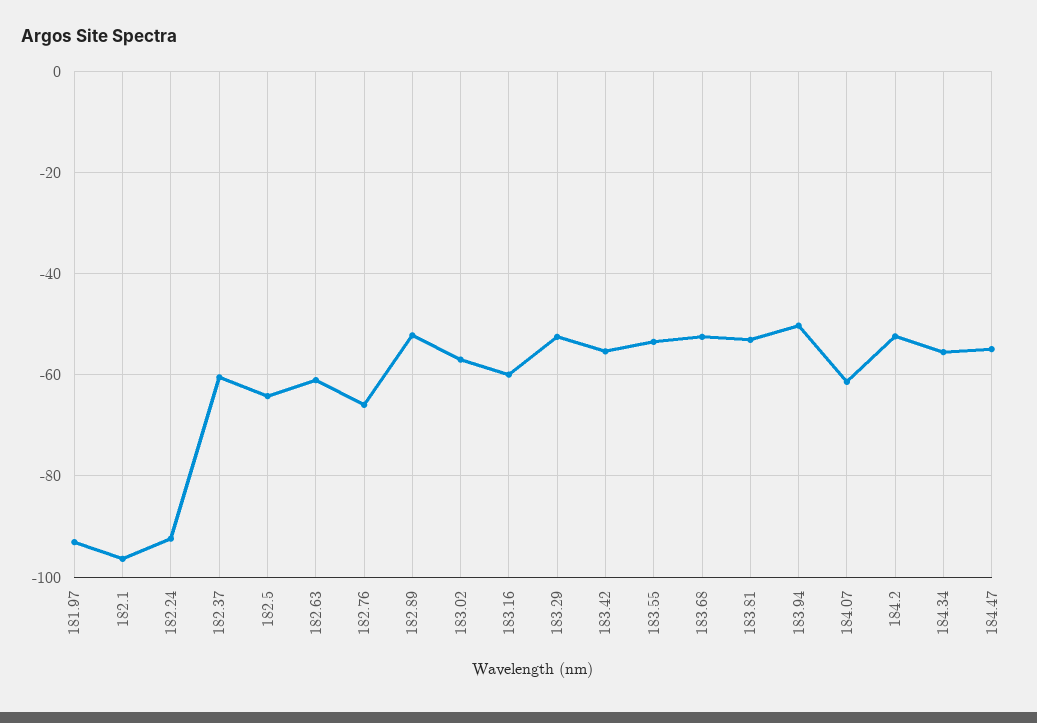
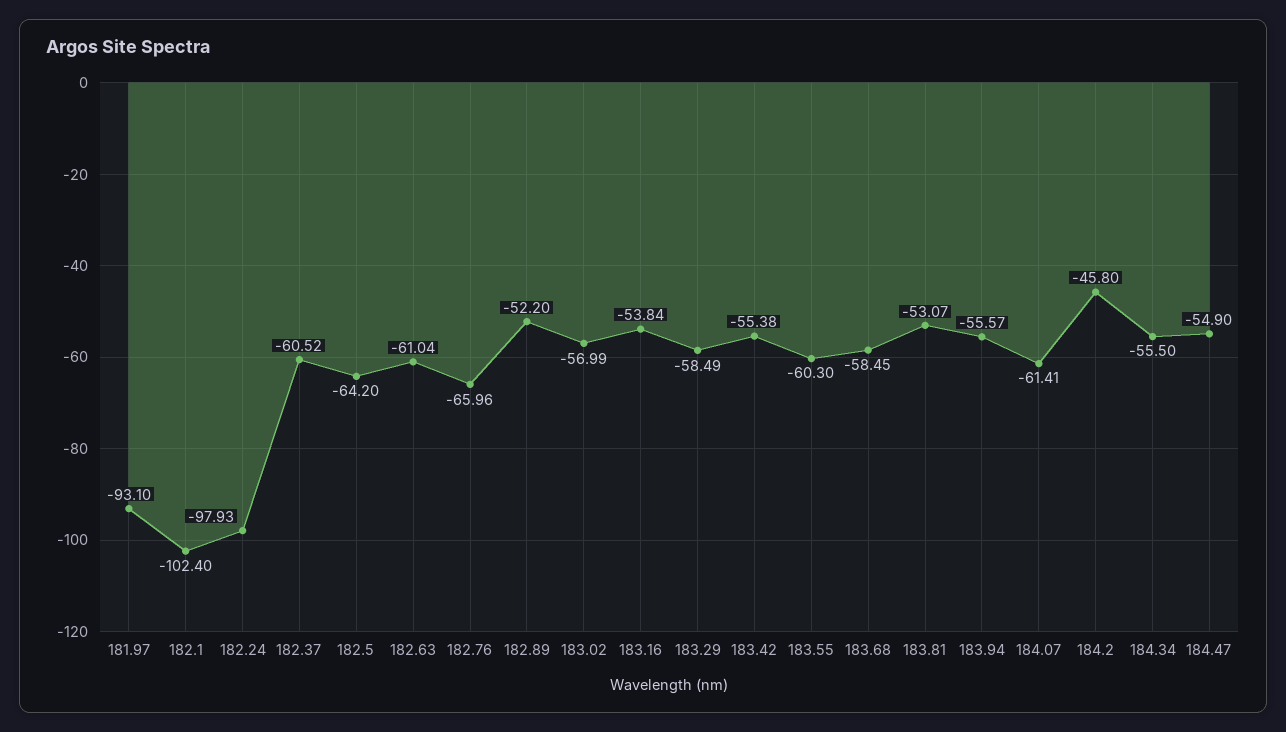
  {
    "181.97": -93.1,
-   "182.1": -96,
+   "182.1": -102.4,
-   "182.24": -92,
+   "182.24": -97.93,
    "182.37": -60.52,
    "182.5": -64.2,
    "182.63": -61.04,
    "182.76": -65.96,
    "182.89": -52.2,
    "183.02": -56.99,
-   "183.16": -60,
+   "183.16": -53.84,
-   "183.29": -52,
+   "183.29": -58.49,
    "183.42": -55.38,
-   "183.55": -54,
+   "183.55": -60.3,
-   "183.68": -52,
+   "183.68": -58.45,
    "183.81": -53.07,
-   "183.94": -50,
+   "183.94": -55.57,
    "184.07": -61.41,
-   "184.2": -52,
+   "184.2": -45.8,
    "184.34": -55.5,
    "184.47": -54.9
  }

